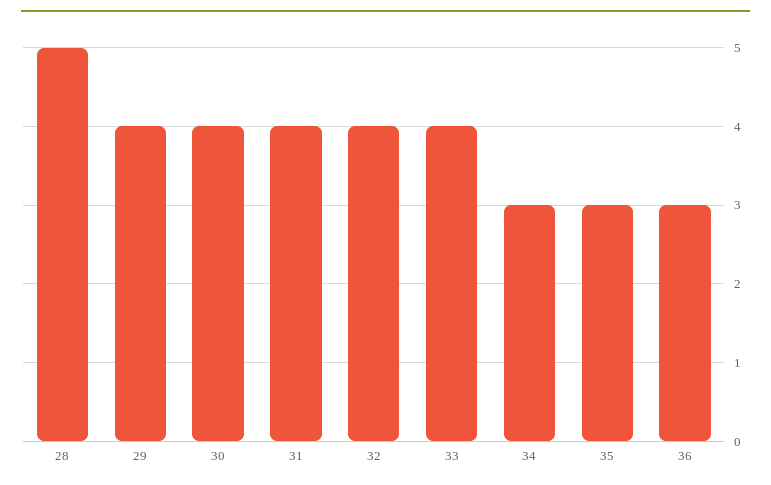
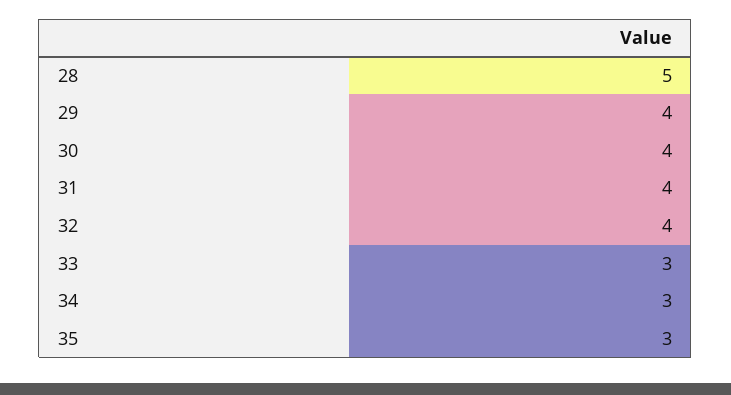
  {
    "28": 5,
    "29": 4,
    "30": 4,
    "31": 4,
    "32": 4,
-   "33": 4,
+   "33": 3,
    "34": 3,
-   "35": 3,
+   "35": 3
-   "36": 3
  }

